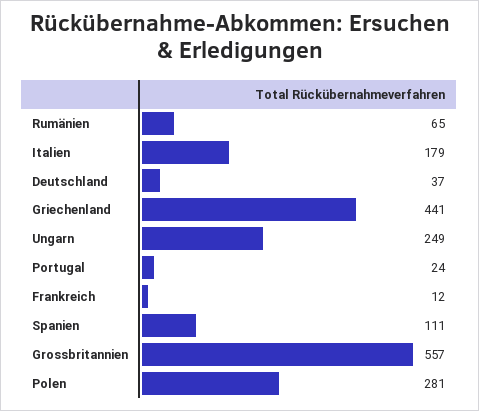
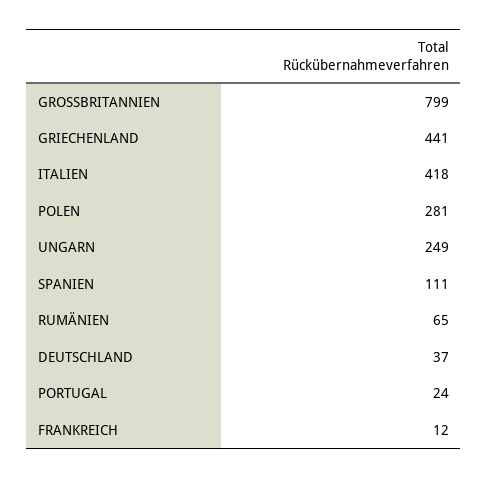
  {
    "Rumänien": 65,
-   "Italien": 179,
+   "Italien": 418,
    "Deutschland": 37,
    "Griechenland": 441,
    "Ungarn": 249,
    "Portugal": 24,
    "Frankreich": 12,
    "Spanien": 111,
-   "Grossbritannien": 557,
+   "Grossbritannien": 799,
    "Polen": 281
  }

